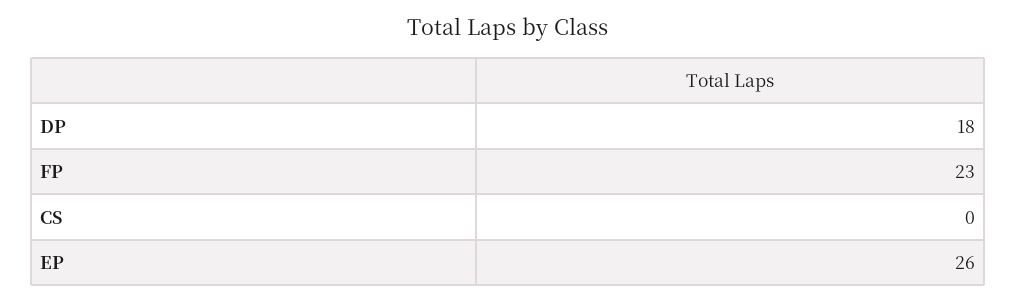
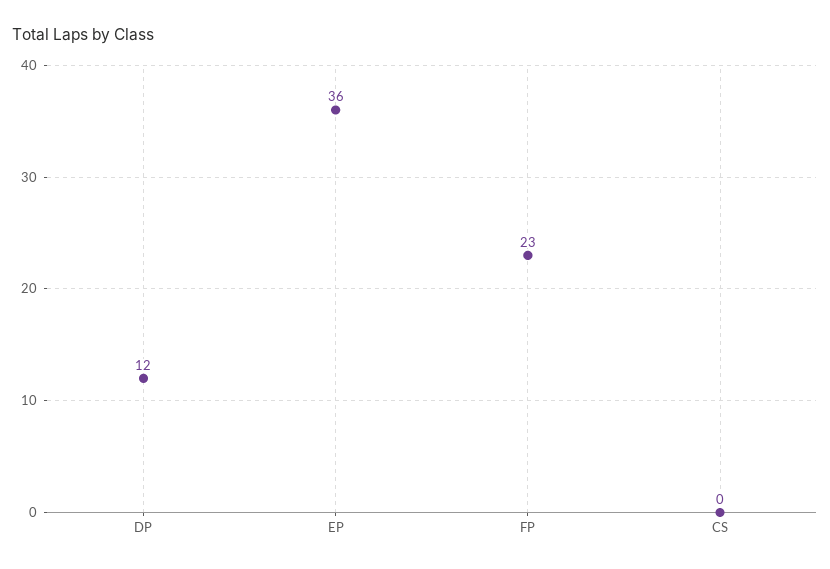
  {
-   "DP": 18,
+   "DP": 12,
    "FP": 23,
    "CS": 0,
-   "EP": 26
+   "EP": 36
  }

